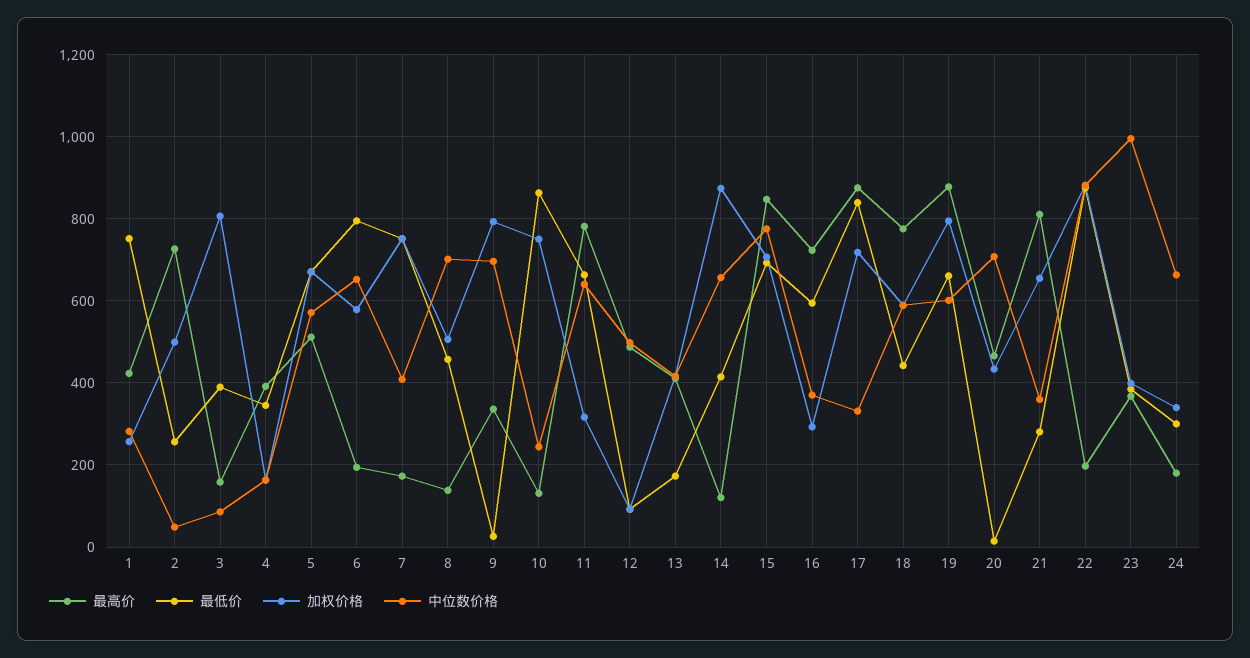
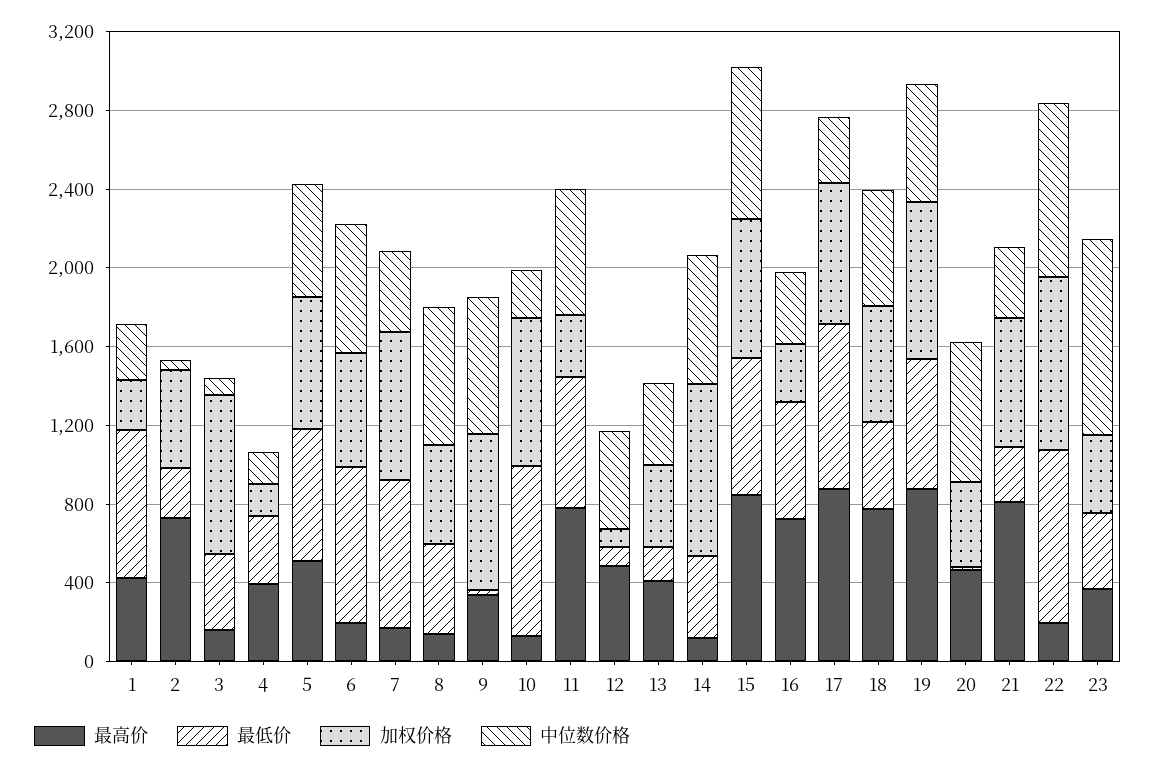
  {
    "最高价": {
      "1": 420,
      "2": 720,
      "3": 160,
      "4": 400,
      "5": 520,
      "6": 200,
      "7": 180,
      "8": 140,
      "9": 340,
      "10": 140,
      "11": 780,
      "12": 480,
      "13": 420,
      "14": 120,
      "15": 840,
      "16": 720,
      "17": 880,
      "18": 780,
      "19": 880,
      "20": 460,
      "21": 820,
      "22": 200,
-     "23": 360,
+     "23": 360
-     "24": 180
    },
    "最低价": {
      "1": 760,
      "2": 260,
      "3": 380,
      "4": 340,
      "5": 680,
      "6": 800,
      "7": 760,
      "8": 460,
      "9": 20,
      "10": 860,
      "11": 660,
      "12": 100,
      "13": 180,
      "14": 420,
      "15": 700,
      "16": 600,
      "17": 840,
      "18": 440,
      "19": 660,
      "20": 20,
      "21": 280,
      "22": 880,
-     "23": 380,
+     "23": 380
-     "24": 300
    },
    "加权价格": {
      "1": 260,
      "2": 500,
      "3": 800,
      "4": 160,
      "5": 680,
      "6": 580,
      "7": 760,
      "8": 500,
      "9": 800,
      "10": 760,
      "11": 320,
      "12": 100,
      "13": 420,
      "14": 880,
      "15": 700,
      "16": 300,
      "17": 720,
      "18": 580,
      "19": 800,
      "20": 440,
      "21": 660,
      "22": 880,
-     "23": 400,
+     "23": 400
-     "24": 340
    },
    "中位数价格": {
      "1": 280,
      "2": 40,
      "3": 80,
      "4": 160,
      "5": 580,
      "6": 660,
      "7": 400,
      "8": 700,
      "9": 700,
      "10": 240,
      "11": 640,
      "12": 500,
      "13": 420,
      "14": 660,
      "15": 780,
      "16": 380,
      "17": 340,
      "18": 580,
      "19": 600,
      "20": 700,
      "21": 360,
      "22": 880,
-     "23": 1000,
+     "23": 1000
-     "24": 660
    }
  }

